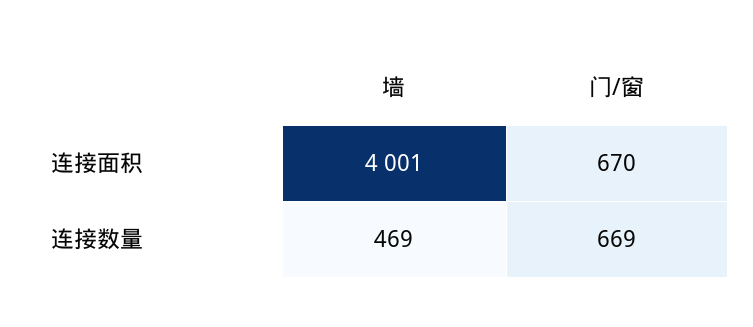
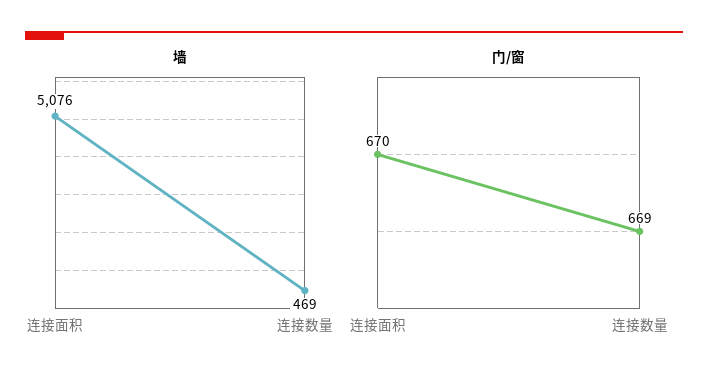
  {
    "墙": {
-     "连接面积": 4001,
+     "连接面积": 5076,
      "连接数量": 469
    },
    "门/窗": {
      "连接面积": 670,
      "连接数量": 669
    }
  }

